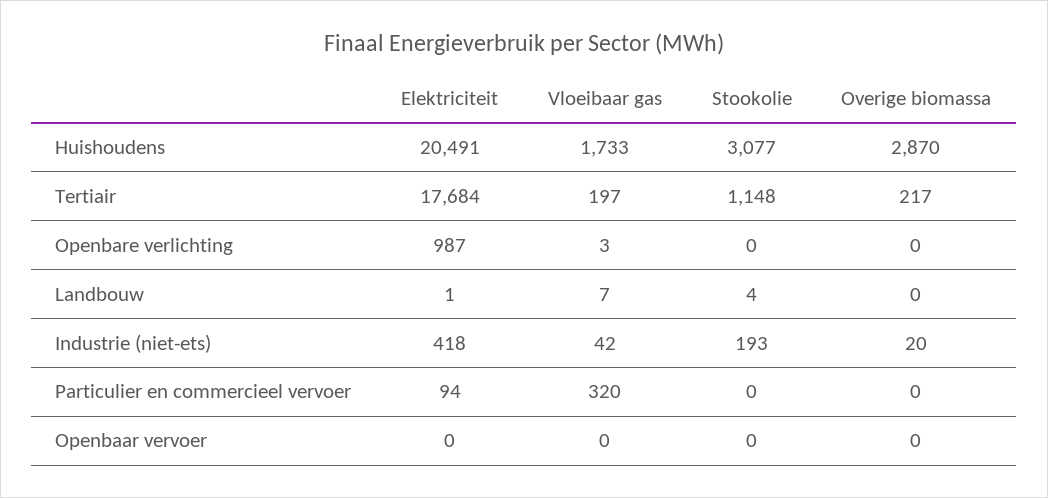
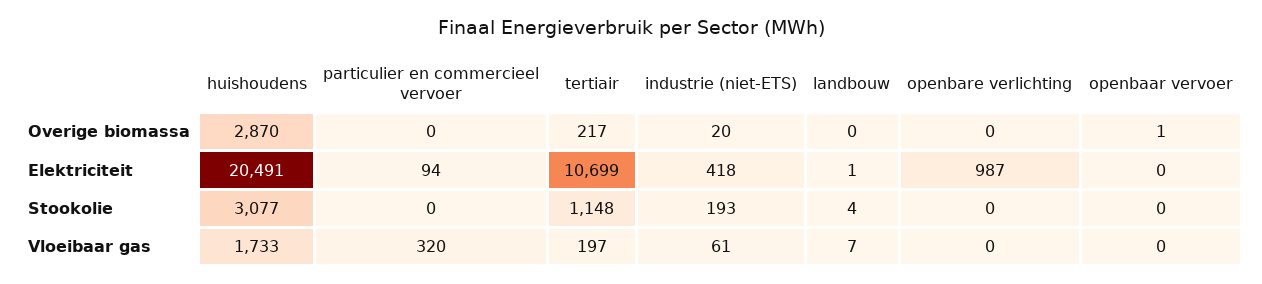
  {
    "Elektriciteit": {
      "Huishoudens": 20491,
-     "Tertiair": 17684,
+     "Tertiair": 10699,
      "Openbare verlichting": 987,
      "Landbouw": 1,
      "Industrie (niet-ets)": 418,
      "Particulier en commercieel vervoer": 94,
      "Openbaar vervoer": 0
    },
    "Vloeibaar gas": {
      "Huishoudens": 1733,
      "Tertiair": 197,
-     "Openbare verlichting": 3,
+     "Openbare verlichting": 0,
      "Landbouw": 7,
-     "Industrie (niet-ets)": 42,
+     "Industrie (niet-ets)": 61,
      "Particulier en commercieel vervoer": 320,
      "Openbaar vervoer": 0
    },
    "Stookolie": {
      "Huishoudens": 3077,
      "Tertiair": 1148,
      "Openbare verlichting": 0,
      "Landbouw": 4,
      "Industrie (niet-ets)": 193,
      "Particulier en commercieel vervoer": 0,
      "Openbaar vervoer": 0
    },
    "Overige biomassa": {
      "Huishoudens": 2870,
      "Tertiair": 217,
      "Openbare verlichting": 0,
      "Landbouw": 0,
      "Industrie (niet-ets)": 20,
      "Particulier en commercieel vervoer": 0,
-     "Openbaar vervoer": 0
+     "Openbaar vervoer": 1
    }
  }

